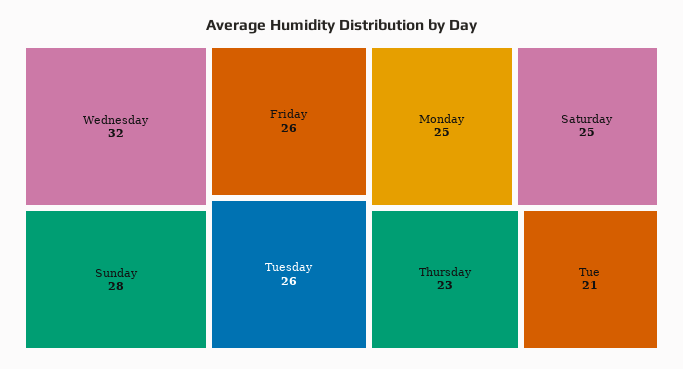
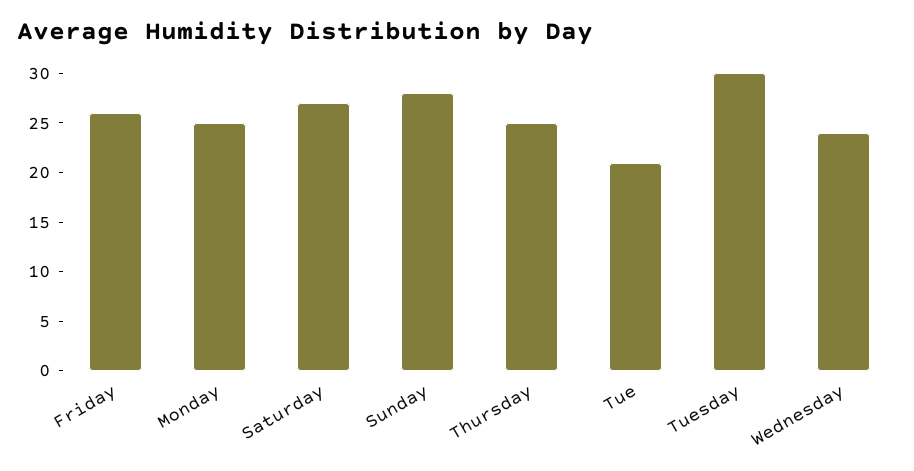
  {
-   "Wednesday": 32,
+   "Wednesday": 24,
    "Sunday": 28,
    "Friday": 26,
-   "Tuesday": 26,
+   "Tuesday": 30,
    "Monday": 25,
-   "Saturday": 25,
+   "Saturday": 27,
-   "Thursday": 23,
+   "Thursday": 25,
    "Tue": 21
  }

